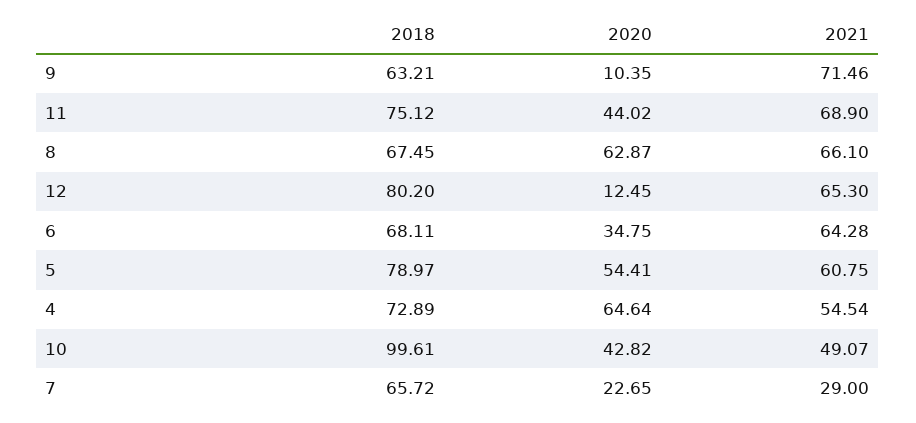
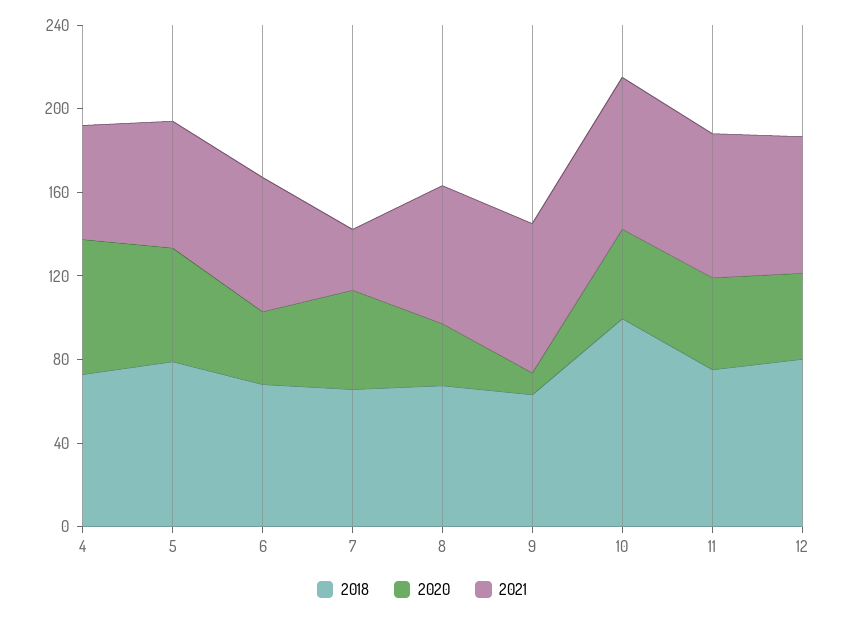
  {
    "2018": {
      "9": 63.21,
      "11": 75.12,
      "8": 67.45,
      "12": 80.2,
      "6": 68.11,
      "5": 78.97,
      "4": 72.89,
      "10": 99.61,
      "7": 65.72
    },
    "2020": {
      "9": 10.35,
      "11": 44.02,
-     "8": 62.87,
+     "8": 30,
-     "12": 12.45,
+     "12": 40,
      "6": 34.75,
      "5": 54.41,
      "4": 64.64,
      "10": 42.82,
-     "7": 22.65
+     "7": 50
    },
    "2021": {
      "9": 71.46,
      "11": 68.9,
      "8": 66.1,
      "12": 65.3,
      "6": 64.28,
      "5": 60.75,
      "4": 54.54,
-     "10": 49.07,
+     "10": 70,
      "7": 29
    }
  }

